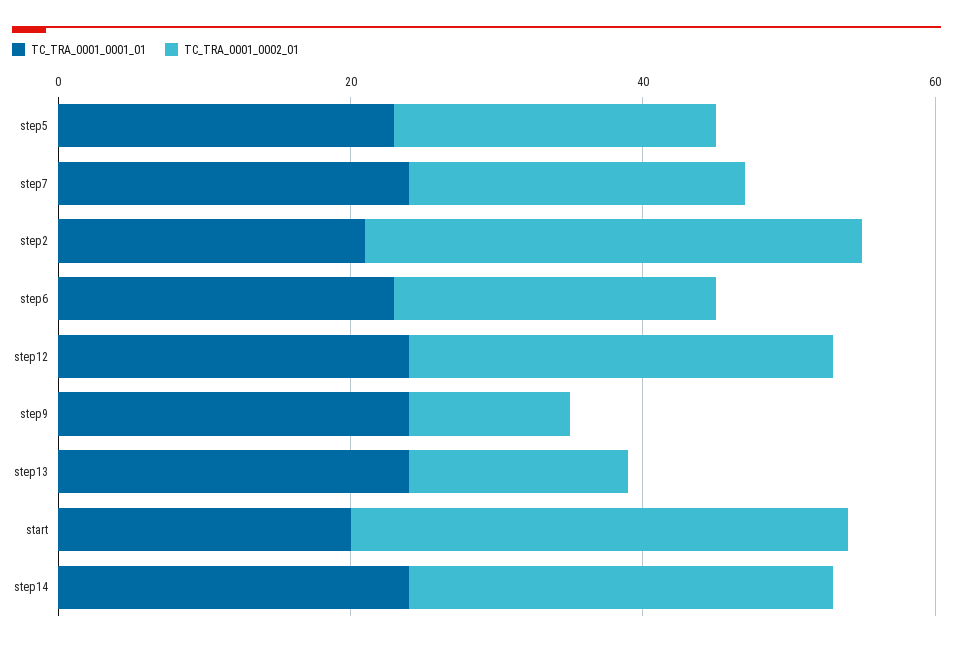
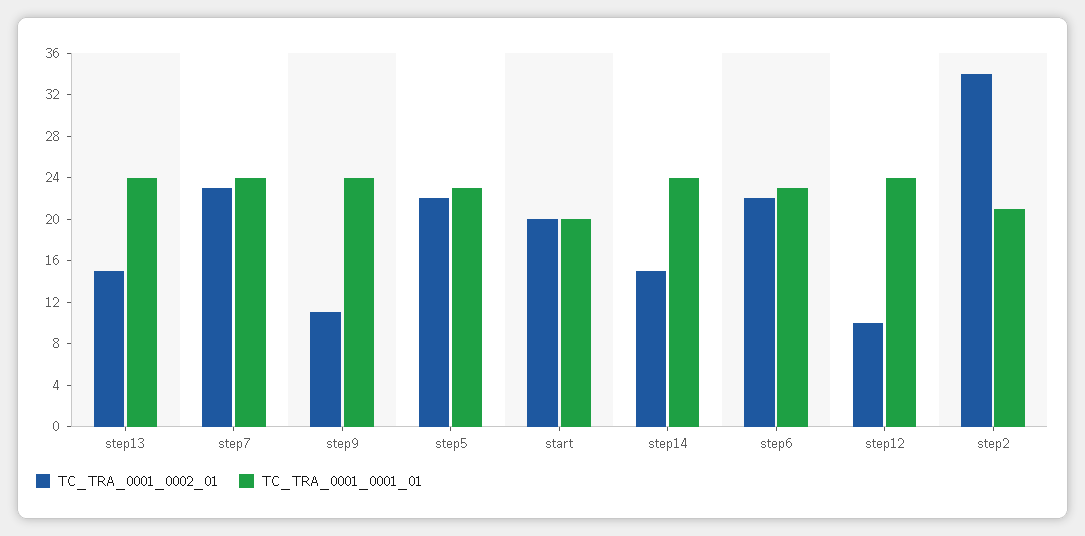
  {
    "TC_TRA_0001_0001_01": {
      "step5": 23,
      "step7": 24,
      "step2": 21,
      "step6": 23,
      "step12": 24,
      "step9": 24,
      "step13": 24,
      "start": 20,
      "step14": 24
    },
    "TC_TRA_0001_0002_01": {
      "step5": 22,
      "step7": 23,
      "step2": 34,
      "step6": 22,
-     "step12": 30,
+     "step12": 10,
      "step9": 11,
      "step13": 15,
-     "start": 35,
+     "start": 20,
-     "step14": 30
+     "step14": 15
    }
  }

